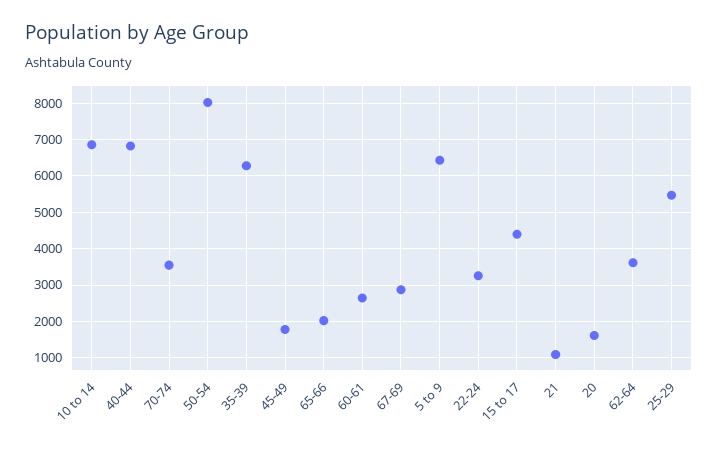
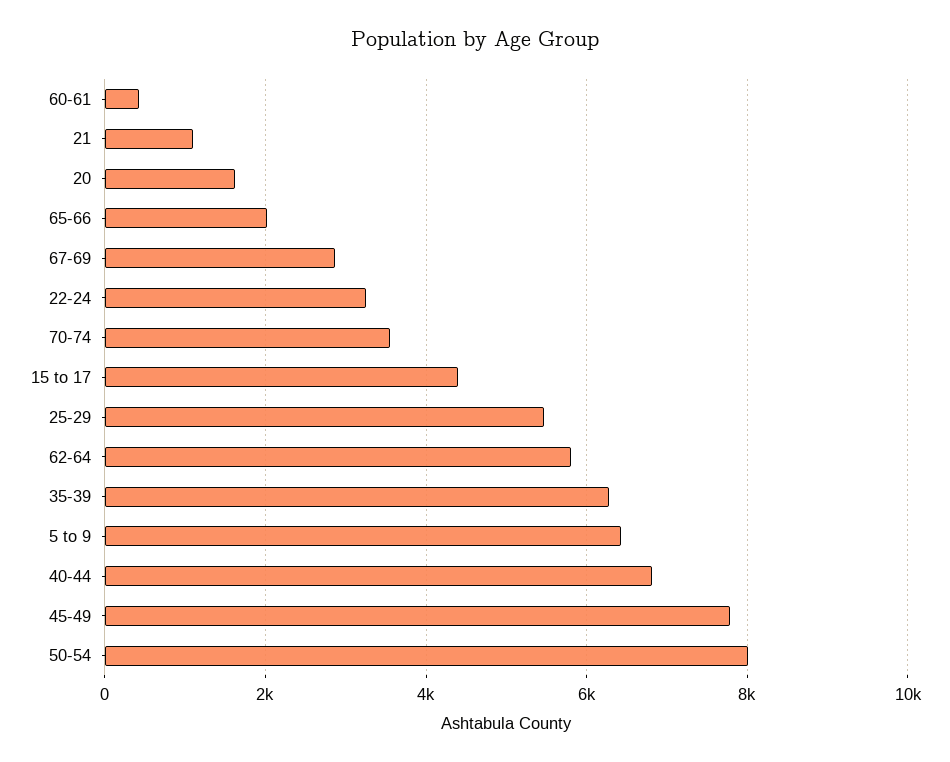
  {
-   "10 to 14": 6800,
    "40-44": 6800,
    "70-74": 3600,
    "50-54": 8000,
    "35-39": 6200,
-   "45-49": 1800,
+   "45-49": 7800,
    "65-66": 2000,
-   "60-61": 2600,
+   "60-61": 400,
    "67-69": 2800,
    "5 to 9": 6400,
    "22-24": 3200,
    "15 to 17": 4400,
    "21": 1000,
    "20": 1600,
-   "62-64": 3600,
+   "62-64": 5800,
    "25-29": 5400
  }

